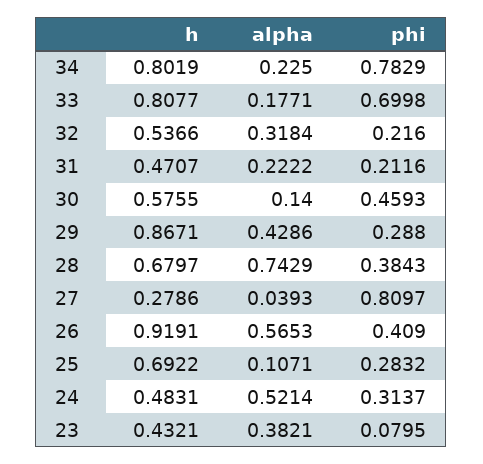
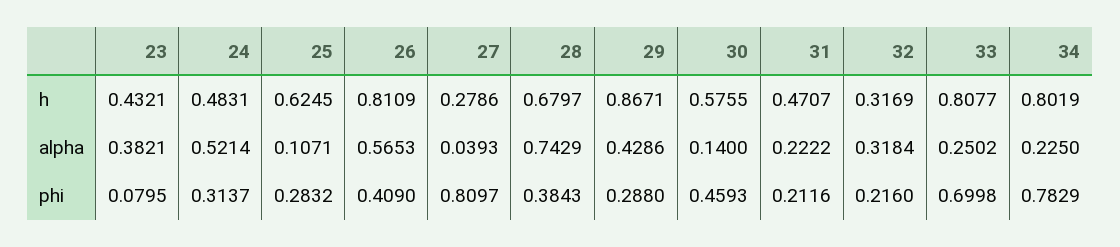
  {
    "h": {
      "34": 0.8019,
      "33": 0.8077,
-     "32": 0.5366,
+     "32": 0.3169,
      "31": 0.4707,
      "30": 0.5755,
      "29": 0.8671,
      "28": 0.6797,
      "27": 0.2786,
-     "26": 0.9191,
+     "26": 0.8109,
-     "25": 0.6922,
+     "25": 0.6245,
      "24": 0.4831,
      "23": 0.4321
    },
    "alpha": {
      "34": 0.225,
-     "33": 0.1771,
+     "33": 0.2502,
      "32": 0.3184,
      "31": 0.2222,
      "30": 0.14,
      "29": 0.4286,
      "28": 0.7429,
      "27": 0.0393,
      "26": 0.5653,
      "25": 0.1071,
      "24": 0.5214,
      "23": 0.3821
    },
    "phi": {
      "34": 0.7829,
      "33": 0.6998,
      "32": 0.216,
      "31": 0.2116,
      "30": 0.4593,
      "29": 0.288,
      "28": 0.3843,
      "27": 0.8097,
      "26": 0.409,
      "25": 0.2832,
      "24": 0.3137,
      "23": 0.0795
    }
  }

